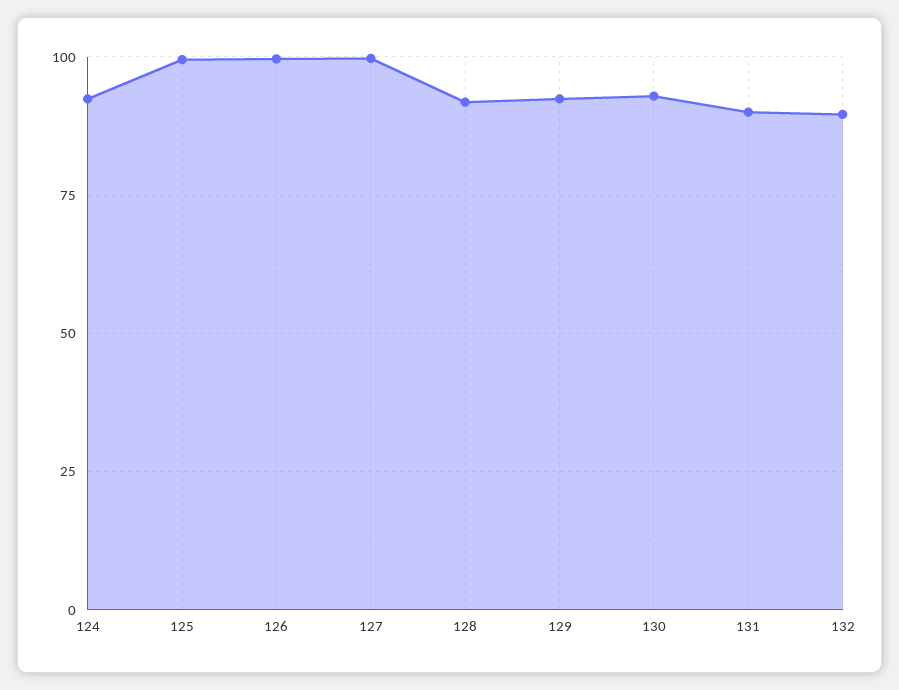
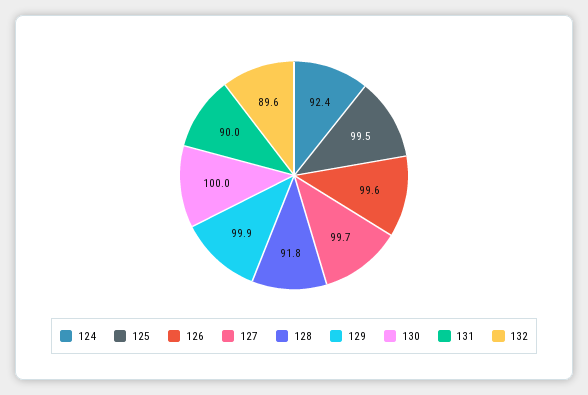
  {
    "124": 92.4,
    "125": 99.5,
    "126": 99.6,
    "127": 99.7,
    "128": 91.8,
-   "129": 92.5,
+   "129": 99.9,
-   "130": 92.5,
+   "130": 100,
    "131": 90,
    "132": 89.6
  }

